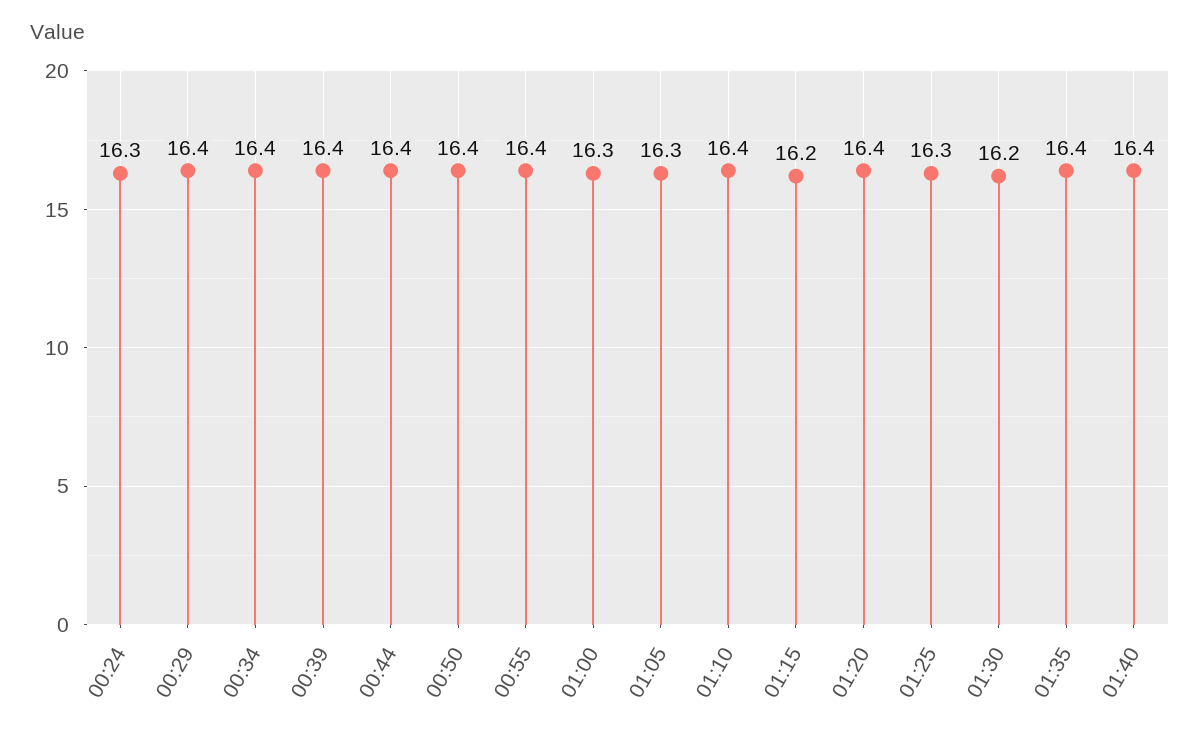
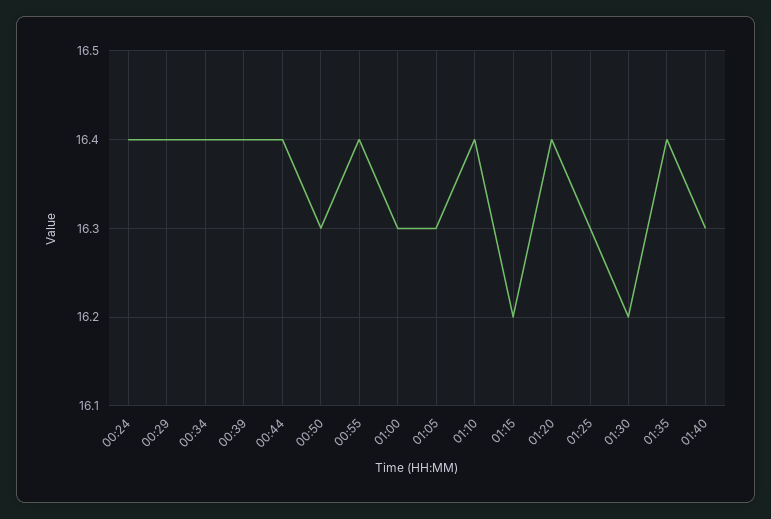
  {
-   "00:24": 16.3,
+   "00:24": 16.4,
    "00:29": 16.4,
    "00:34": 16.4,
    "00:39": 16.4,
    "00:44": 16.4,
-   "00:50": 16.4,
+   "00:50": 16.3,
    "00:55": 16.4,
    "01:00": 16.3,
    "01:05": 16.3,
    "01:10": 16.4,
    "01:15": 16.2,
    "01:20": 16.4,
    "01:25": 16.3,
    "01:30": 16.2,
    "01:35": 16.4,
-   "01:40": 16.4
+   "01:40": 16.3
  }

